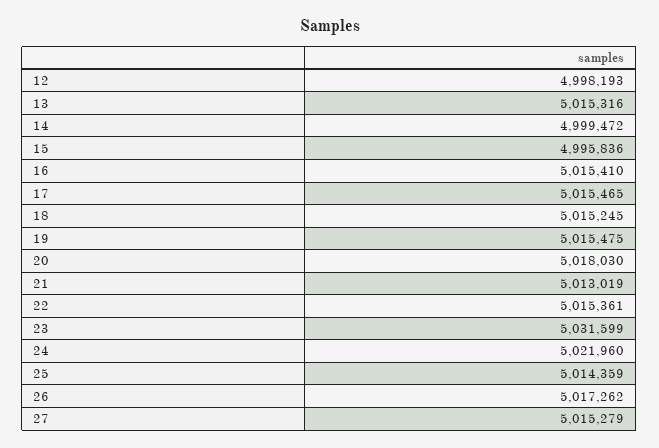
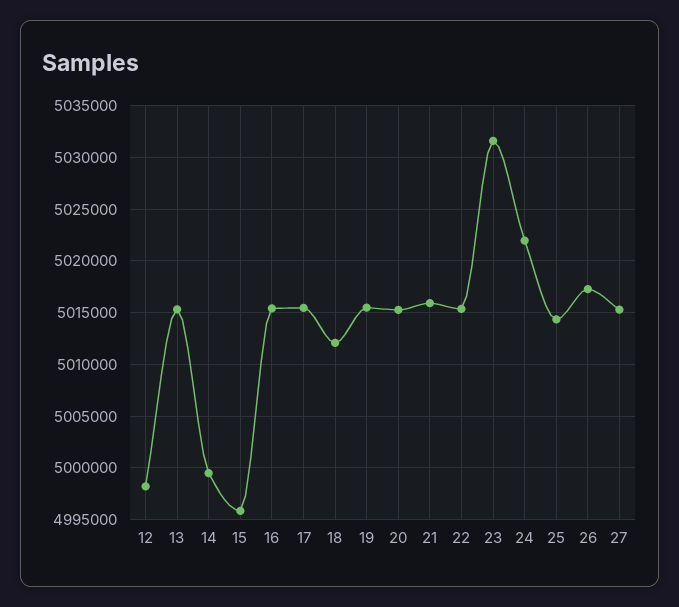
  {
    "12": 4998193,
    "13": 5015316,
    "14": 4999472,
    "15": 4995836,
    "16": 5015410,
    "17": 5015465,
-   "18": 5015245,
+   "18": 5012000,
    "19": 5015475,
-   "20": 5018030,
+   "20": 5015000,
-   "21": 5013019,
+   "21": 5016000,
    "22": 5015361,
    "23": 5031599,
    "24": 5021960,
    "25": 5014359,
    "26": 5017262,
    "27": 5015279
  }

